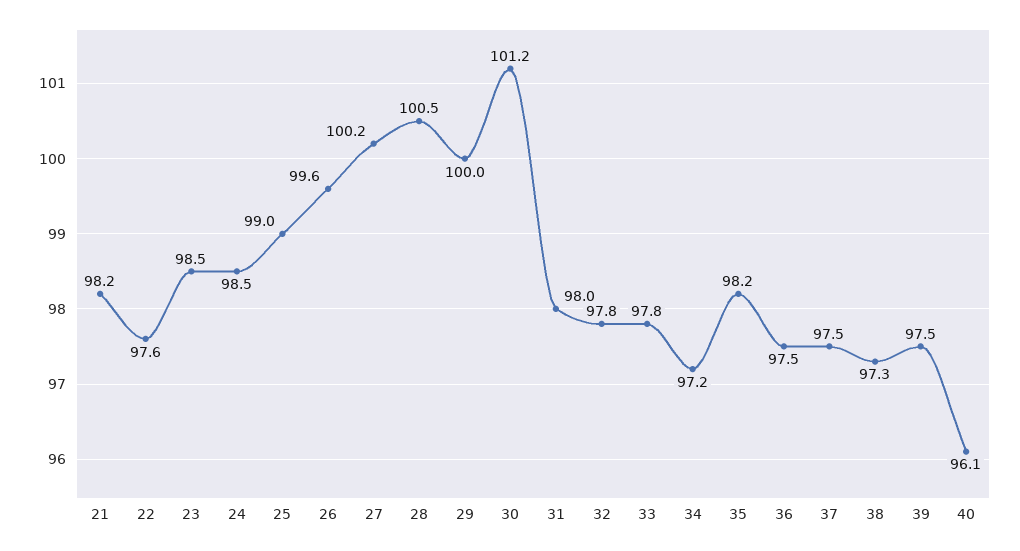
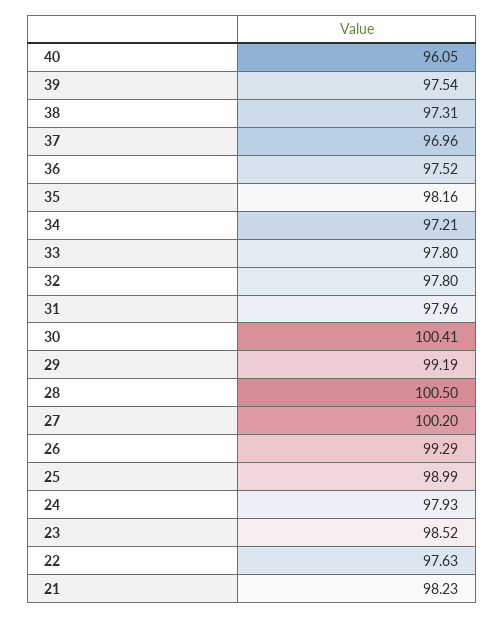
  {
    "21": 98.23,
    "22": 97.63,
    "23": 98.52,
-   "24": 98.5,
+   "24": 97.93,
    "25": 98.99,
-   "26": 99.6,
+   "26": 99.29,
    "27": 100.2,
    "28": 100.5,
-   "29": 100,
+   "29": 99.19,
-   "30": 101.2,
+   "30": 100.41,
    "31": 97.96,
    "32": 97.8,
    "33": 97.8,
    "34": 97.21,
    "35": 98.16,
    "36": 97.52,
-   "37": 97.5,
+   "37": 96.96,
    "38": 97.31,
    "39": 97.54,
    "40": 96.05
  }

